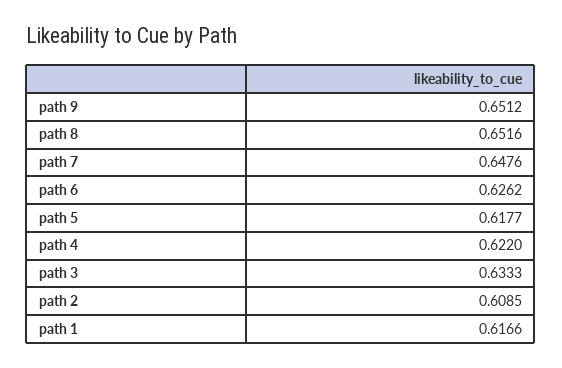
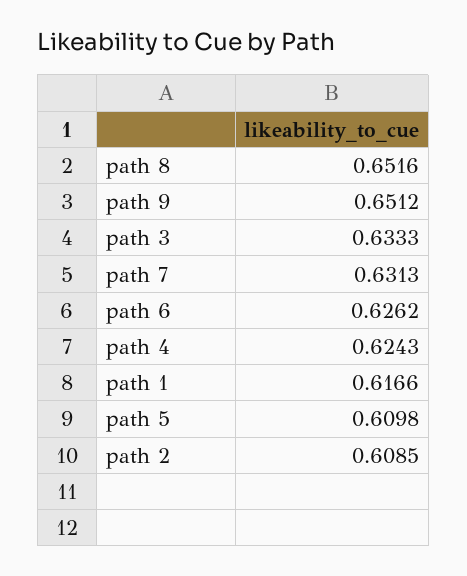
  {
    "path 9": 0.6512,
    "path 8": 0.6516,
-   "path 7": 0.6476,
+   "path 7": 0.6313,
    "path 6": 0.6262,
-   "path 5": 0.6177,
+   "path 5": 0.6098,
-   "path 4": 0.622,
+   "path 4": 0.6243,
    "path 3": 0.6333,
    "path 2": 0.6085,
    "path 1": 0.6166
  }

